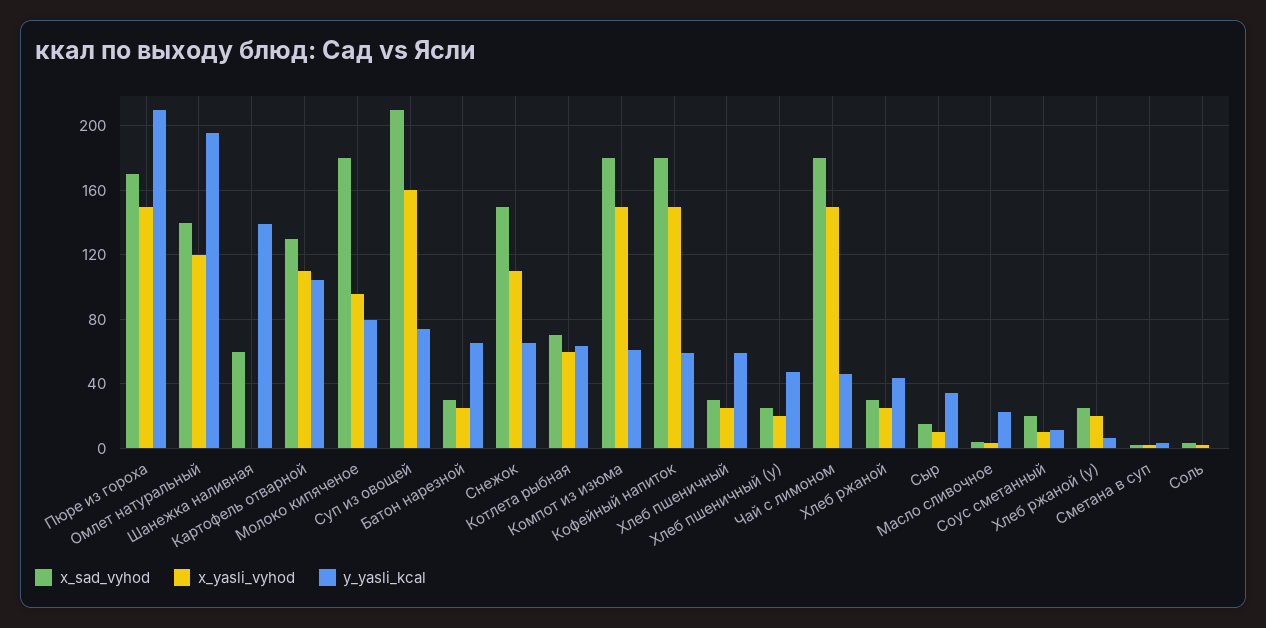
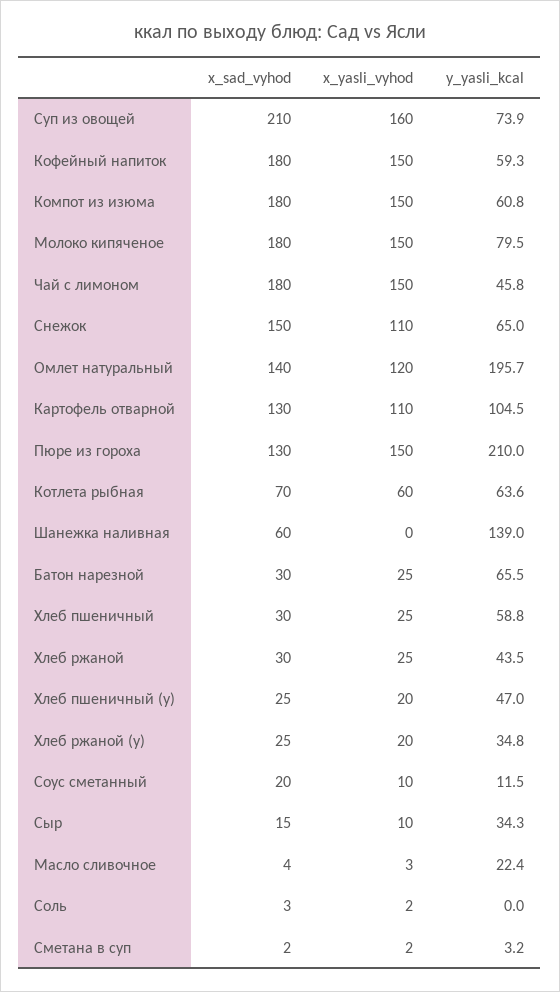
  {
    "x_sad_vyhod": {
-     "Пюре из гороха": 170,
+     "Пюре из гороха": 130,
      "Омлет натуральный": 140,
      "Шанежка наливная": 60,
      "Картофель отварной": 130,
      "Молоко кипяченое": 180,
      "Суп из овощей": 210,
      "Батон нарезной": 30,
      "Снежок": 150,
      "Котлета рыбная": 70,
      "Компот из изюма": 180,
      "Кофейный напиток": 180,
      "Хлеб пшеничный": 30,
      "Хлеб пшеничный (у)": 25,
      "Чай с лимоном": 180,
      "Хлеб ржаной": 30,
      "Сыр": 15,
      "Масло сливочное": 4,
      "Соус сметанный": 20,
      "Хлеб ржаной (у)": 25,
      "Сметана в суп": 2,
      "Соль": 3
    },
    "x_yasli_vyhod": {
      "Пюре из гороха": 150,
      "Омлет натуральный": 120,
      "Шанежка наливная": 0,
      "Картофель отварной": 110,
-     "Молоко кипяченое": 95,
+     "Молоко кипяченое": 150,
      "Суп из овощей": 160,
      "Батон нарезной": 25,
      "Снежок": 110,
      "Котлета рыбная": 60,
      "Компот из изюма": 150,
      "Кофейный напиток": 150,
      "Хлеб пшеничный": 25,
      "Хлеб пшеничный (у)": 20,
      "Чай с лимоном": 150,
      "Хлеб ржаной": 25,
      "Сыр": 10,
      "Масло сливочное": 3,
      "Соус сметанный": 10,
      "Хлеб ржаной (у)": 20,
      "Сметана в суп": 2,
      "Соль": 2
    },
    "y_yasli_kcal": {
      "Пюре из гороха": 210,
      "Омлет натуральный": 195.7,
      "Шанежка наливная": 139,
      "Картофель отварной": 104.5,
      "Молоко кипяченое": 79.5,
      "Суп из овощей": 73.9,
      "Батон нарезной": 65.5,
      "Снежок": 65,
      "Котлета рыбная": 63.6,
      "Компот из изюма": 60.8,
      "Кофейный напиток": 59.3,
      "Хлеб пшеничный": 58.8,
      "Хлеб пшеничный (у)": 47,
      "Чай с лимоном": 45.8,
      "Хлеб ржаной": 43.5,
      "Сыр": 34.3,
      "Масло сливочное": 22.4,
      "Соус сметанный": 11.5,
-     "Хлеб ржаной (у)": 5,
+     "Хлеб ржаной (у)": 34.8,
      "Сметана в суп": 3.2,
      "Соль": 0
    }
  }

